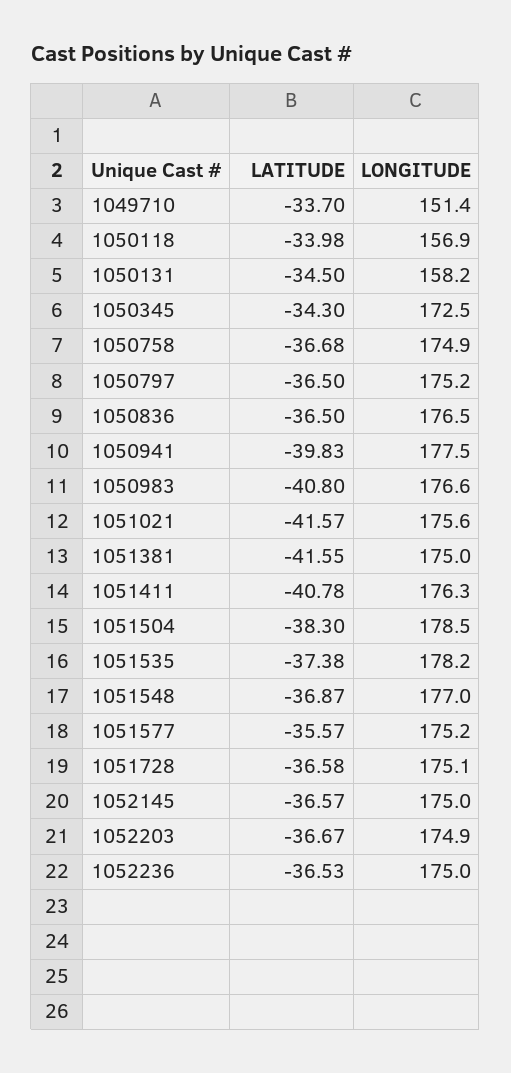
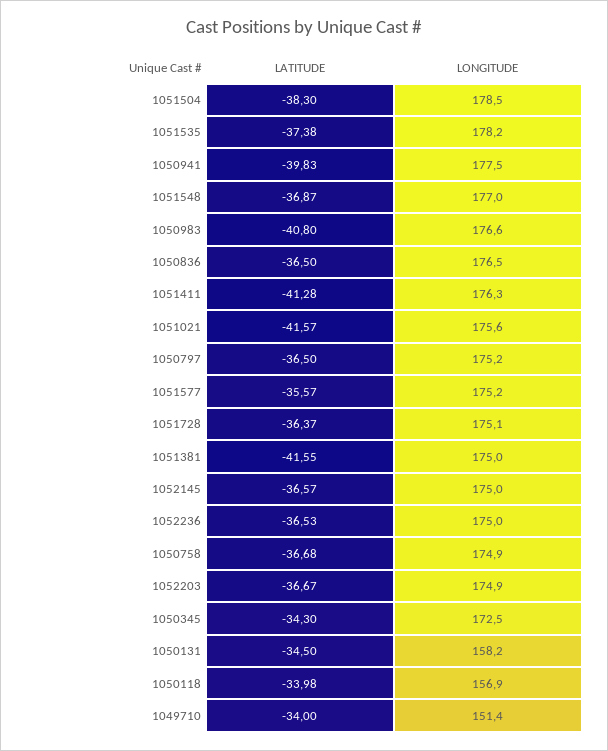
  {
    "LATITUDE": {
-     "1049710": -33.7,
+     "1049710": -34,
      "1050118": -33.98,
      "1050131": -34.5,
      "1050345": -34.3,
      "1050758": -36.68,
      "1050797": -36.5,
      "1050836": -36.5,
      "1050941": -39.83,
      "1050983": -40.8,
      "1051021": -41.57,
      "1051381": -41.55,
-     "1051411": -40.78,
+     "1051411": -41.28,
      "1051504": -38.3,
      "1051535": -37.38,
      "1051548": -36.87,
      "1051577": -35.57,
-     "1051728": -36.58,
+     "1051728": -36.37,
      "1052145": -36.57,
      "1052203": -36.67,
      "1052236": -36.53
    },
    "LONGITUDE": {
      "1049710": 151.4,
      "1050118": 156.9,
      "1050131": 158.2,
      "1050345": 172.5,
      "1050758": 174.9,
      "1050797": 175.2,
      "1050836": 176.5,
      "1050941": 177.5,
      "1050983": 176.6,
      "1051021": 175.6,
      "1051381": 175,
      "1051411": 176.3,
      "1051504": 178.5,
      "1051535": 178.2,
      "1051548": 177,
      "1051577": 175.2,
      "1051728": 175.1,
      "1052145": 175,
      "1052203": 174.9,
      "1052236": 175
    }
  }

